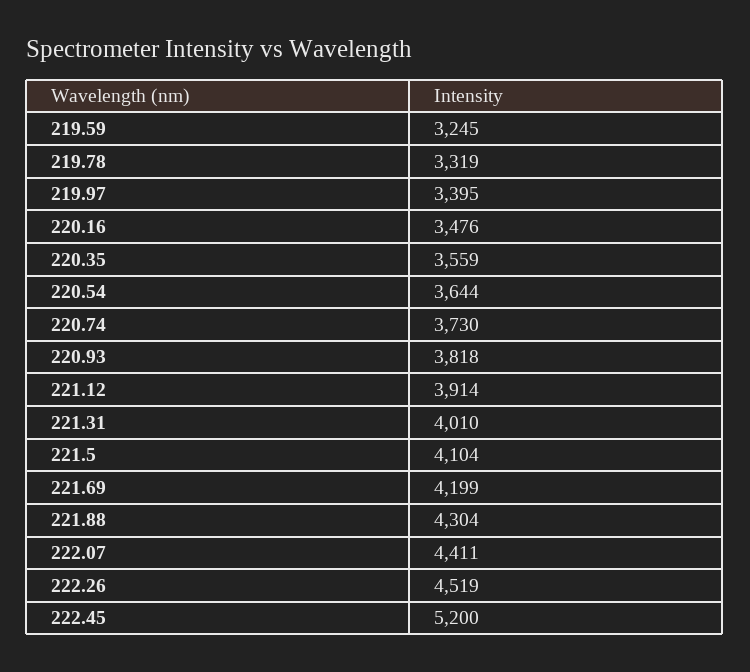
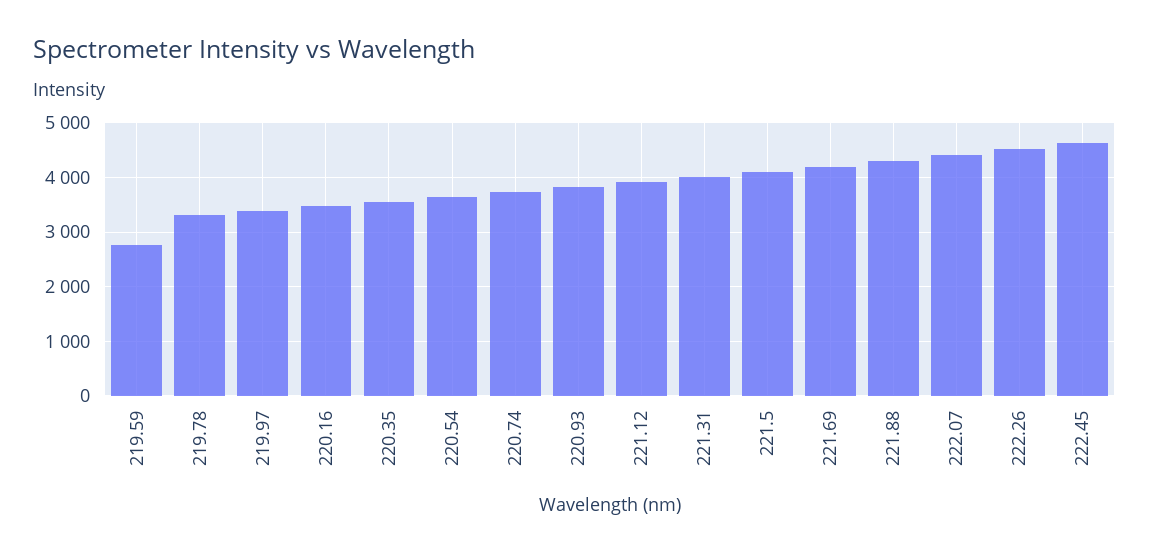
  {
-   "219.59": 3245,
+   "219.59": 2800,
    "219.78": 3319,
    "219.97": 3395,
    "220.16": 3476,
    "220.35": 3559,
    "220.54": 3644,
    "220.74": 3730,
    "220.93": 3818,
    "221.12": 3914,
    "221.31": 4010,
    "221.5": 4104,
    "221.69": 4199,
    "221.88": 4304,
    "222.07": 4411,
    "222.26": 4519,
-   "222.45": 5200
+   "222.45": 4600
  }

